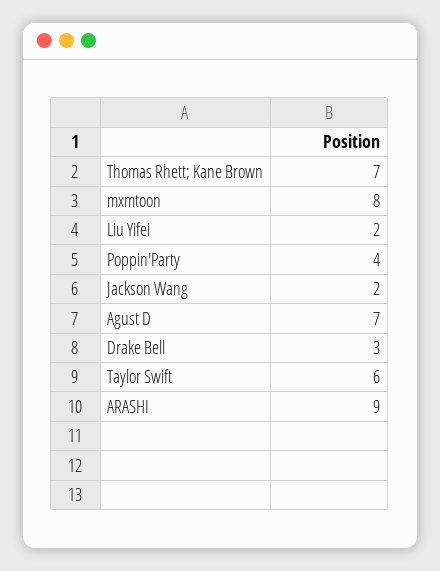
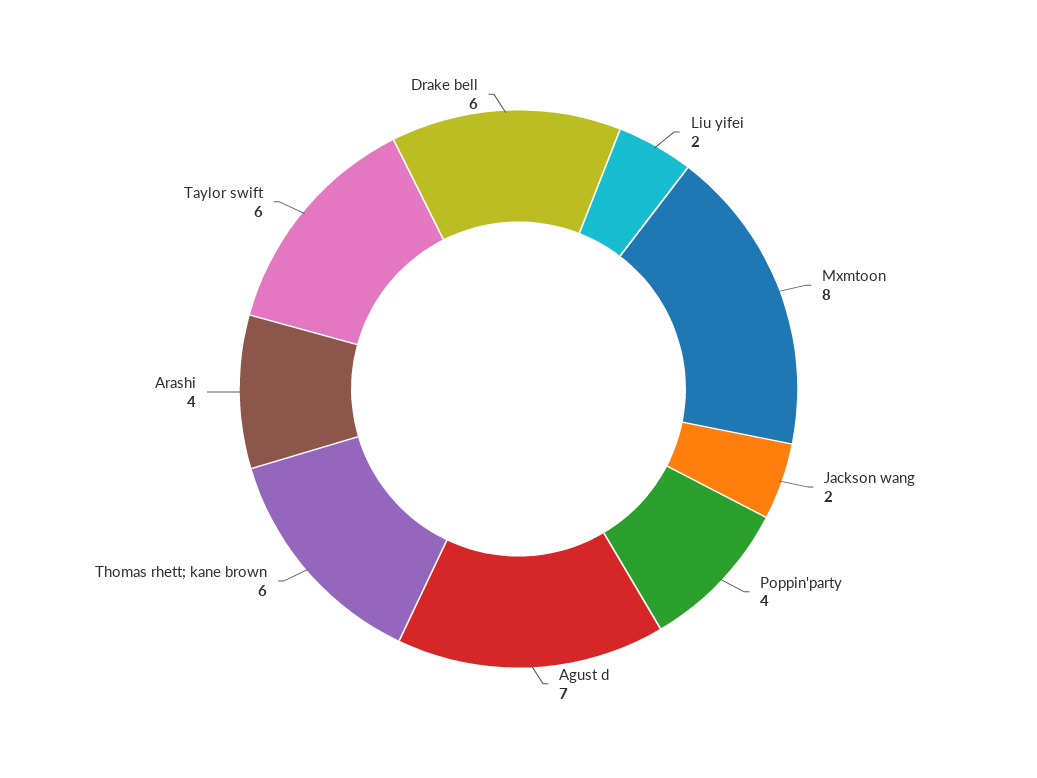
  {
-   "Thomas Rhett; Kane Brown": 7,
+   "Thomas Rhett; Kane Brown": 6,
    "mxmtoon": 8,
    "Liu Yifei": 2,
    "Poppin'Party": 4,
    "Jackson Wang": 2,
    "Agust D": 7,
-   "Drake Bell": 3,
+   "Drake Bell": 6,
    "Taylor Swift": 6,
-   "ARASHI": 9
+   "ARASHI": 4
  }

